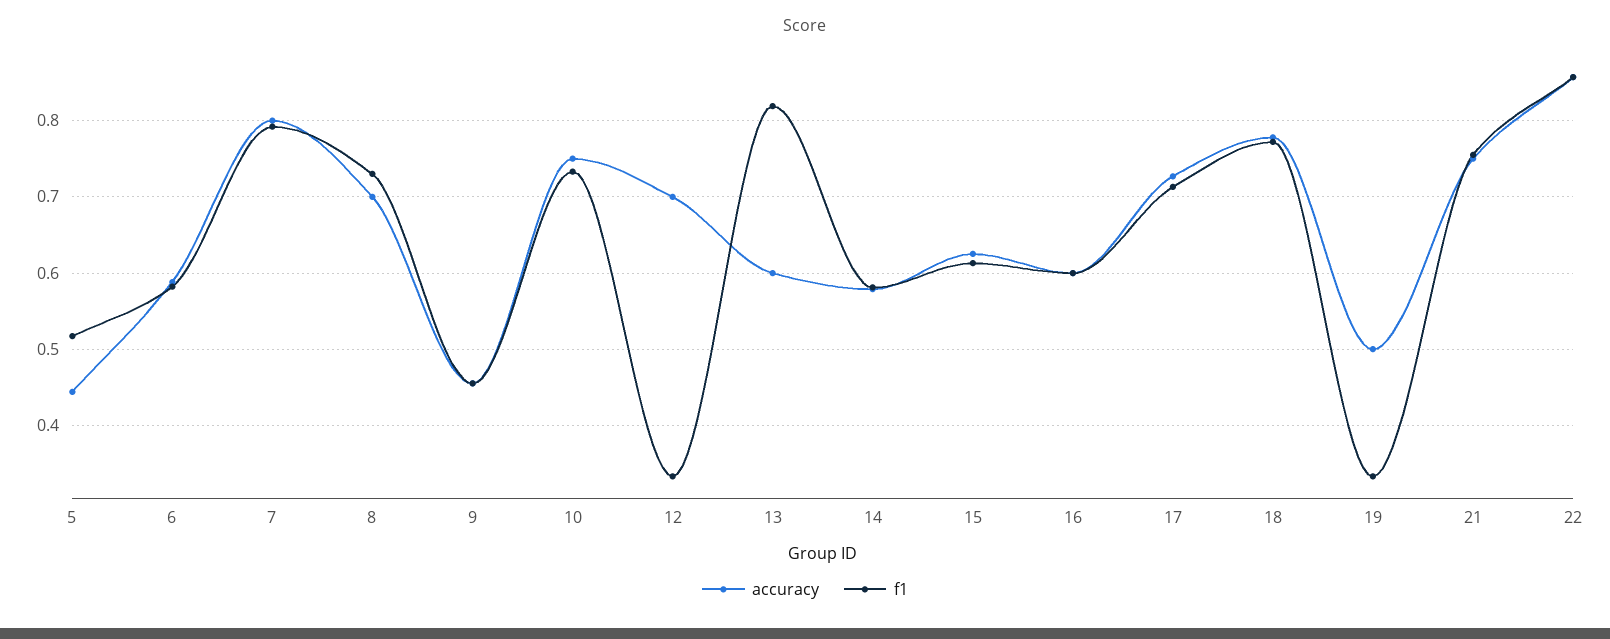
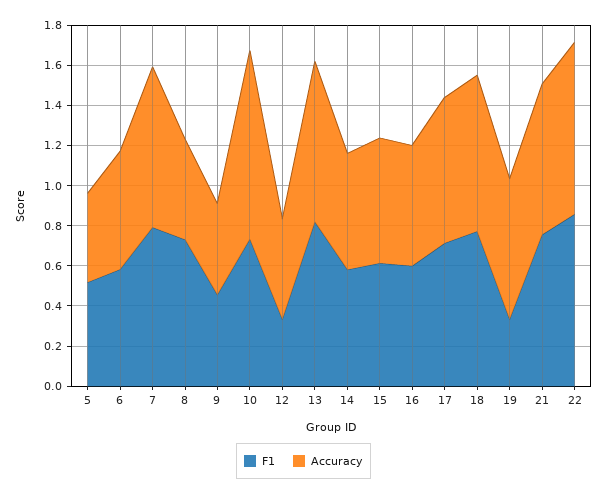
  {
    "accuracy": {
      "5": 0.44,
      "6": 0.59,
      "7": 0.8,
-     "8": 0.7,
+     "8": 0.5,
      "9": 0.46,
-     "10": 0.75,
+     "10": 0.95,
-     "12": 0.7,
+     "12": 0.5,
-     "13": 0.6,
+     "13": 0.8,
      "14": 0.58,
      "15": 0.63,
      "16": 0.6,
      "17": 0.73,
      "18": 0.78,
-     "19": 0.5,
+     "19": 0.7,
      "21": 0.75,
      "22": 0.86
    },
    "f1": {
      "5": 0.52,
      "6": 0.58,
      "7": 0.79,
      "8": 0.73,
      "9": 0.46,
      "10": 0.73,
      "12": 0.33,
      "13": 0.82,
      "14": 0.58,
      "15": 0.61,
      "16": 0.6,
      "17": 0.71,
      "18": 0.77,
      "19": 0.33,
      "21": 0.76,
      "22": 0.86
    }
  }

